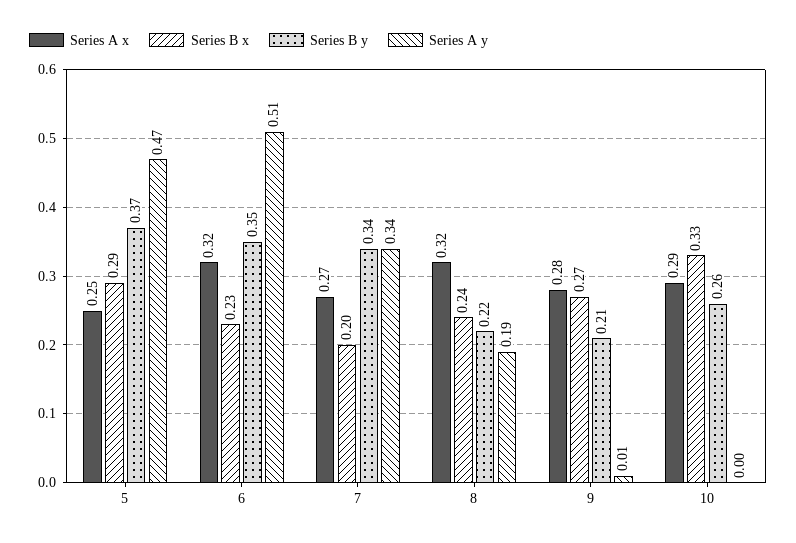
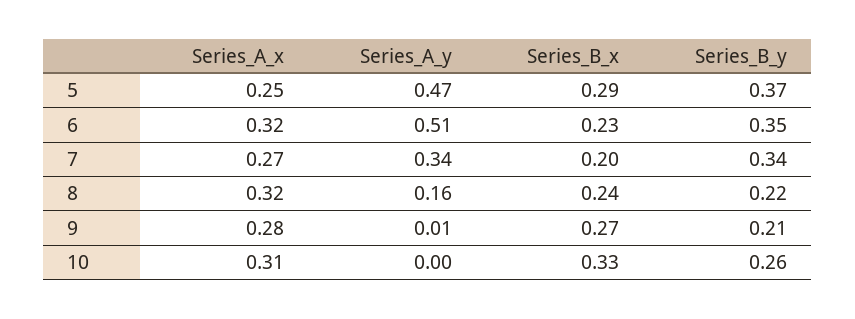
  {
    "Series A x": {
      "5": 0.25,
      "6": 0.32,
      "7": 0.27,
      "8": 0.32,
      "9": 0.28,
-     "10": 0.29
+     "10": 0.31
    },
    "Series B x": {
      "5": 0.29,
      "6": 0.23,
      "7": 0.2,
      "8": 0.24,
      "9": 0.27,
      "10": 0.33
    },
    "Series B y": {
      "5": 0.37,
      "6": 0.35,
      "7": 0.34,
      "8": 0.22,
      "9": 0.21,
      "10": 0.26
    },
    "Series A y": {
      "5": 0.47,
      "6": 0.51,
      "7": 0.34,
-     "8": 0.19,
+     "8": 0.16,
      "9": 0.01,
      "10": 0
    }
  }

